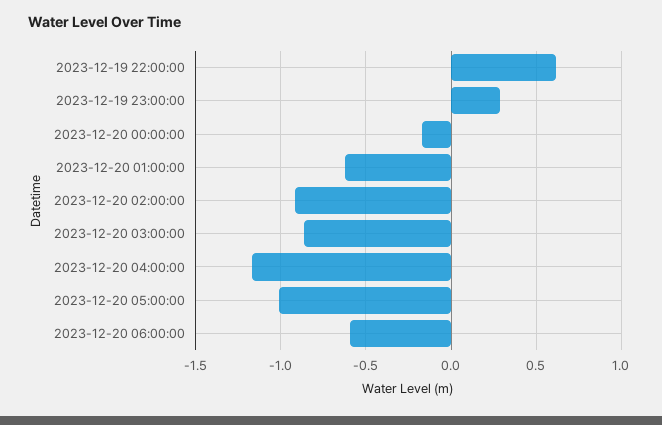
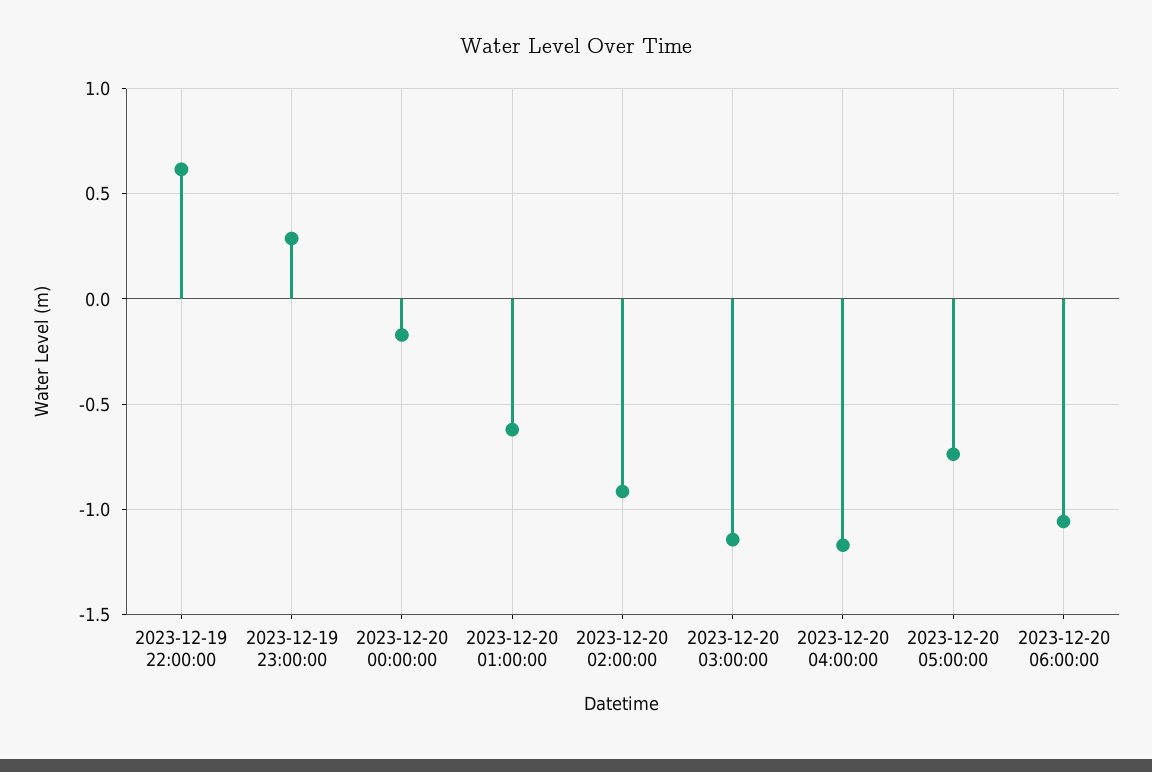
  {
    "2023-12-19 22:00:00": 0.6,
    "2023-12-19 23:00:00": 0.3,
    "2023-12-20 00:00:00": -0.15,
    "2023-12-20 01:00:00": -0.6,
    "2023-12-20 02:00:00": -0.9,
-   "2023-12-20 03:00:00": -0.85,
+   "2023-12-20 03:00:00": -1.15,
    "2023-12-20 04:00:00": -1.15,
-   "2023-12-20 05:00:00": -1,
+   "2023-12-20 05:00:00": -0.75,
-   "2023-12-20 06:00:00": -0.6
+   "2023-12-20 06:00:00": -1.05
  }

